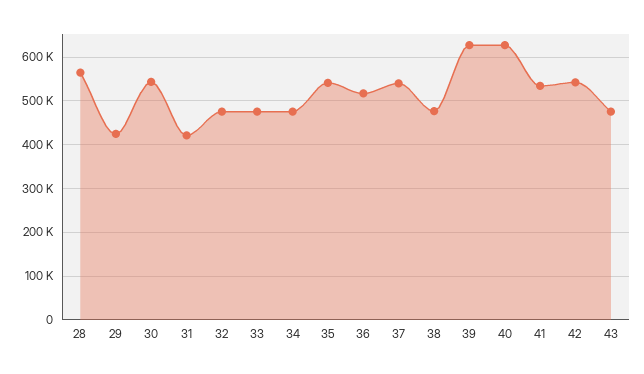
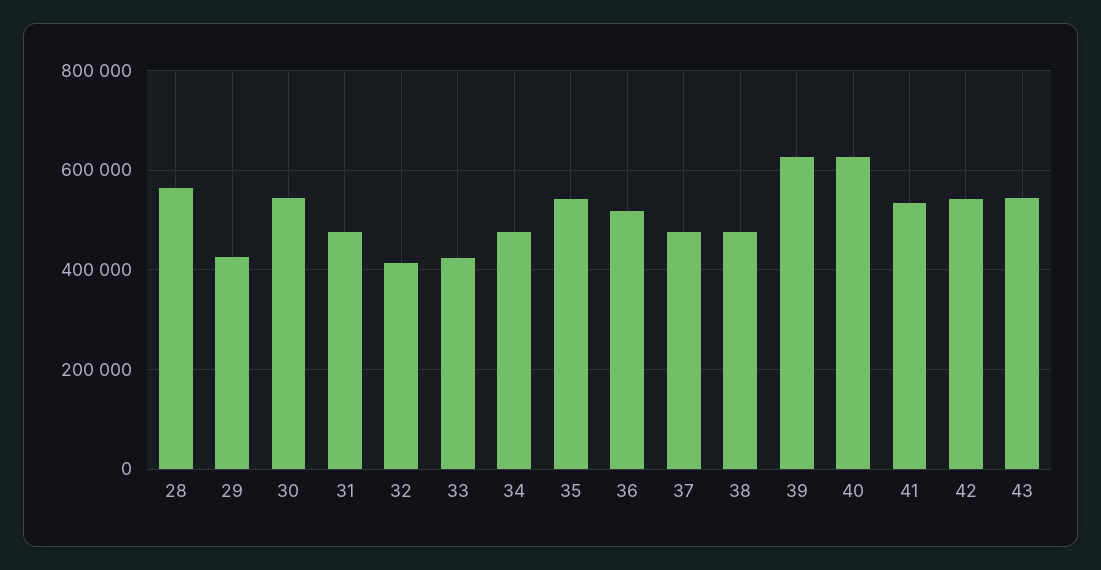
  {
    "28": 560000,
    "29": 420000,
    "30": 540000,
-   "31": 420000,
+   "31": 480000,
-   "32": 480000,
+   "32": 420000,
-   "33": 480000,
+   "33": 420000,
    "34": 480000,
    "35": 540000,
    "36": 520000,
-   "37": 540000,
+   "37": 480000,
    "38": 480000,
    "39": 620000,
    "40": 620000,
    "41": 540000,
    "42": 540000,
-   "43": 480000
+   "43": 540000
  }

